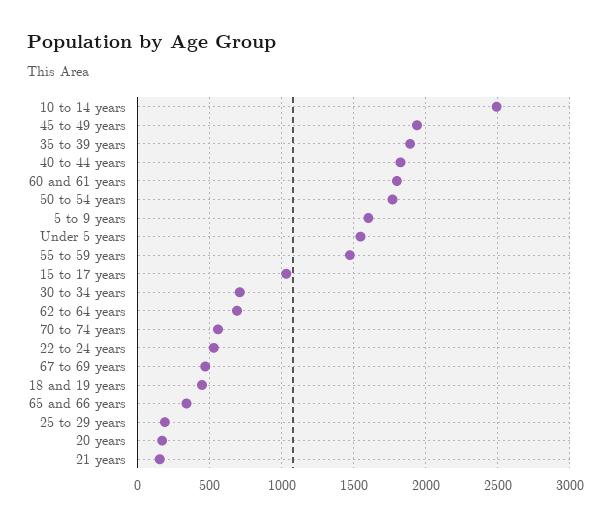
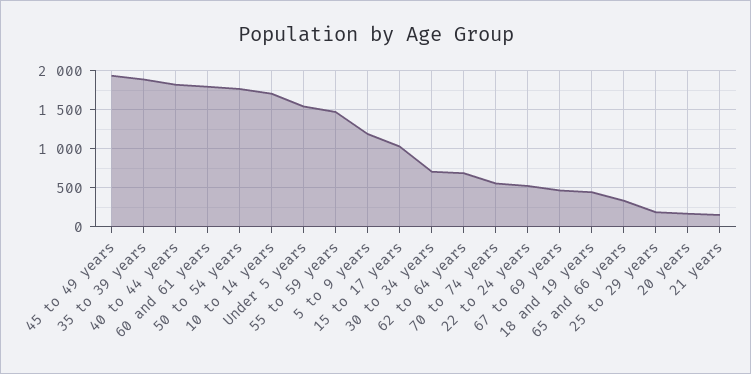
  {
-   "10 to 14 years": 2500,
+   "10 to 14 years": 1700,
    "45 to 49 years": 1950,
    "35 to 39 years": 1900,
    "40 to 44 years": 1800,
    "60 and 61 years": 1800,
    "50 to 54 years": 1750,
-   "5 to 9 years": 1600,
+   "5 to 9 years": 1200,
    "Under 5 years": 1550,
    "55 to 59 years": 1450,
    "15 to 17 years": 1050,
    "30 to 34 years": 700,
    "62 to 64 years": 700,
    "70 to 74 years": 550,
    "22 to 24 years": 550,
    "67 to 69 years": 450,
    "18 and 19 years": 450,
    "65 and 66 years": 350,
    "25 to 29 years": 200,
    "20 years": 150,
    "21 years": 150
  }

